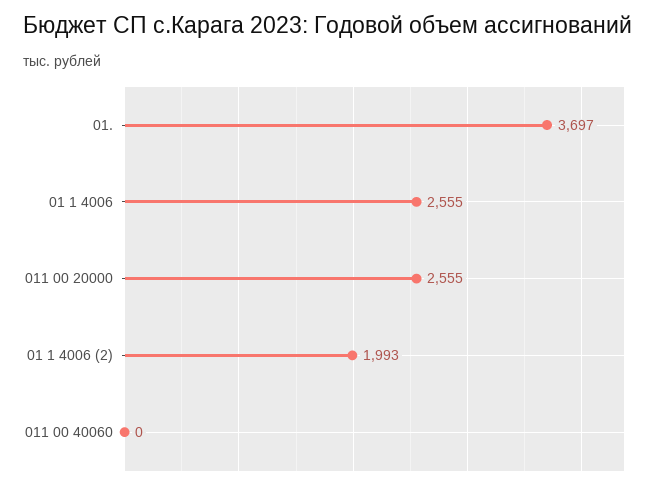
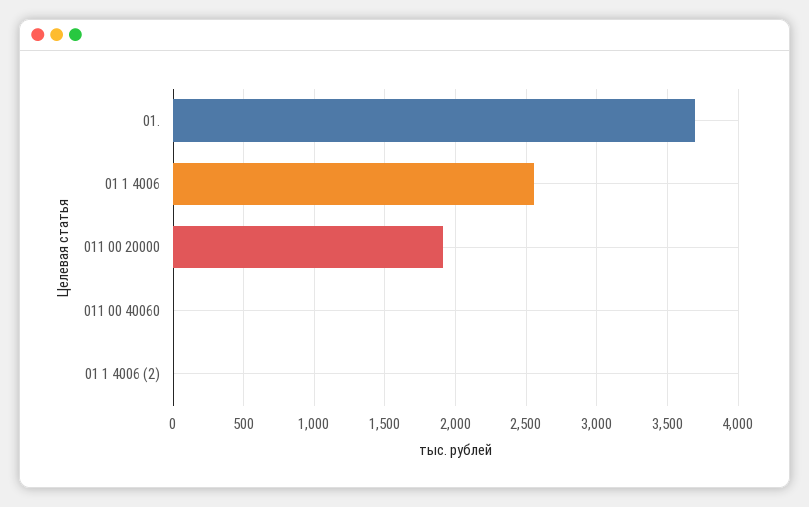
  {
    "01.": 3697,
    "01 1 4006": 2555,
-   "011 00 20000": 2555,
+   "011 00 20000": 1900,
-   "01 1 4006 (2)": 1993,
+   "01 1 4006 (2)": 0,
    "011 00 40060": 0
  }

